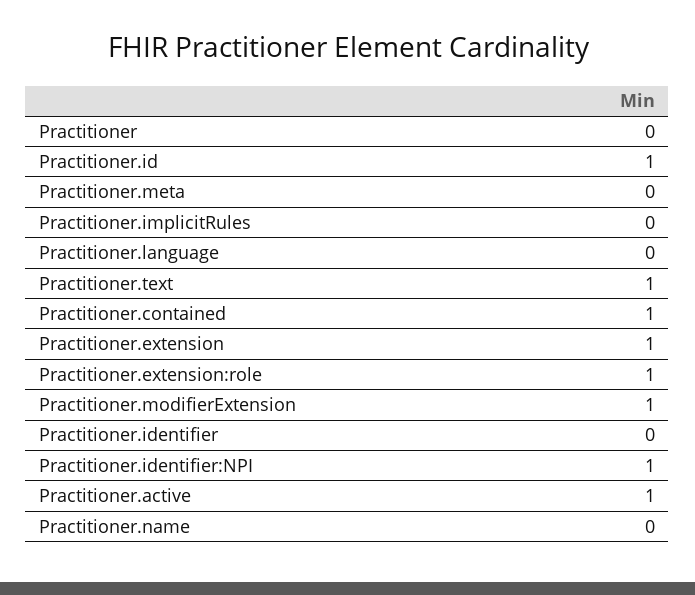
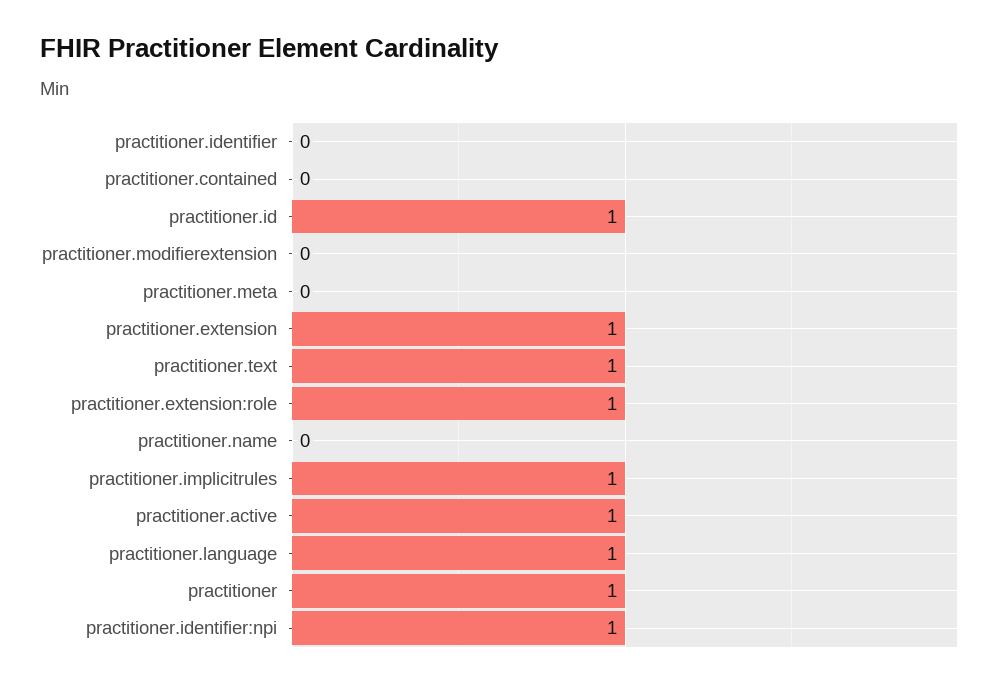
  {
-   "Practitioner": 0,
+   "Practitioner": 1,
    "Practitioner.id": 1,
    "Practitioner.meta": 0,
-   "Practitioner.implicitRules": 0,
+   "Practitioner.implicitRules": 1,
-   "Practitioner.language": 0,
+   "Practitioner.language": 1,
    "Practitioner.text": 1,
-   "Practitioner.contained": 1,
+   "Practitioner.contained": 0,
    "Practitioner.extension": 1,
    "Practitioner.extension:role": 1,
-   "Practitioner.modifierExtension": 1,
+   "Practitioner.modifierExtension": 0,
    "Practitioner.identifier": 0,
    "Practitioner.identifier:NPI": 1,
    "Practitioner.active": 1,
    "Practitioner.name": 0
  }

